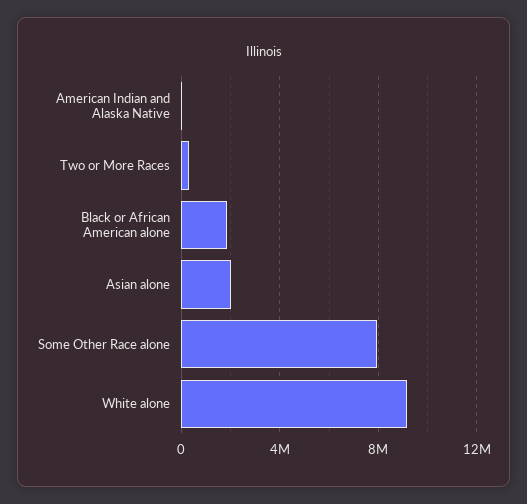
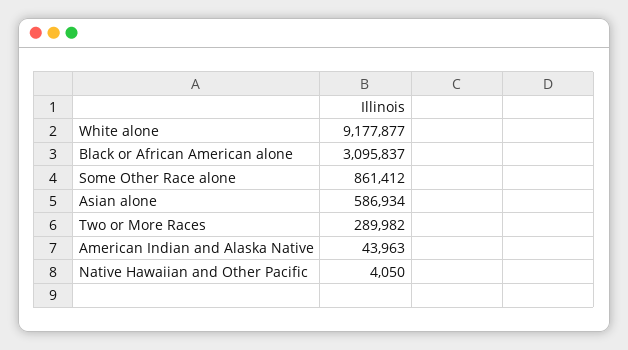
  {
    "American Indian and Alaska Native": 43963,
    "Two or More Races": 289982,
-   "Black or African American alone": 2000000,
+   "Black or African American alone": 3095837,
-   "Asian alone": 2000000,
+   "Asian alone": 586934,
-   "Some Other Race alone": 8000000,
+   "Some Other Race alone": 861412,
-   "White alone": 9177877
+   "White alone": 9177877,
+   "Native Hawaiian and Other Pacific": 4050
  }

